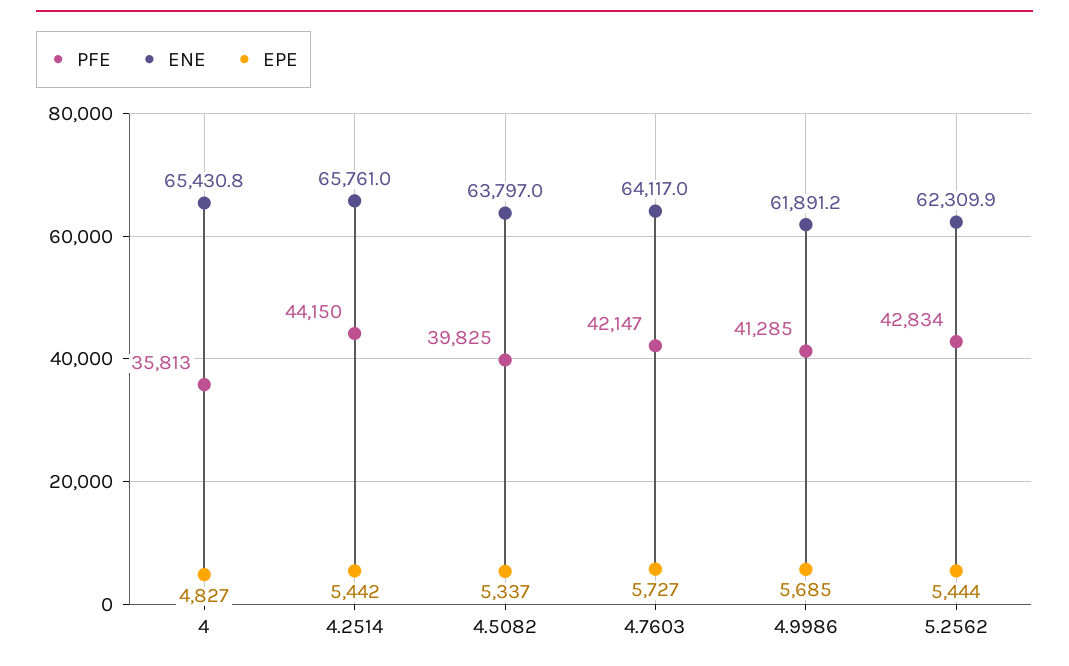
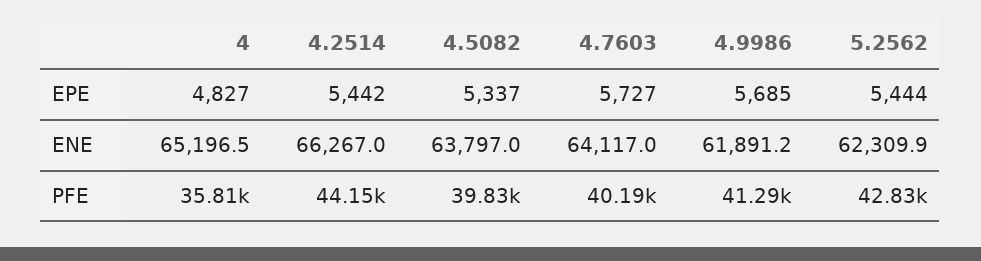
  {
    "PFE": {
      "4": 35813,
      "4.2514": 44150,
      "4.5082": 39825,
-     "4.7603": 42147,
+     "4.7603": 40190,
      "4.9986": 41285,
      "5.2562": 42834
    },
    "ENE": {
-     "4": 65430.8,
+     "4": 65196.5,
-     "4.2514": 65761,
+     "4.2514": 66267,
      "4.5082": 63797,
      "4.7603": 64117,
      "4.9986": 61891.2,
      "5.2562": 62309.9
    },
    "EPE": {
      "4": 4827,
      "4.2514": 5442,
      "4.5082": 5337,
      "4.7603": 5727,
      "4.9986": 5685,
      "5.2562": 5444
    }
  }

